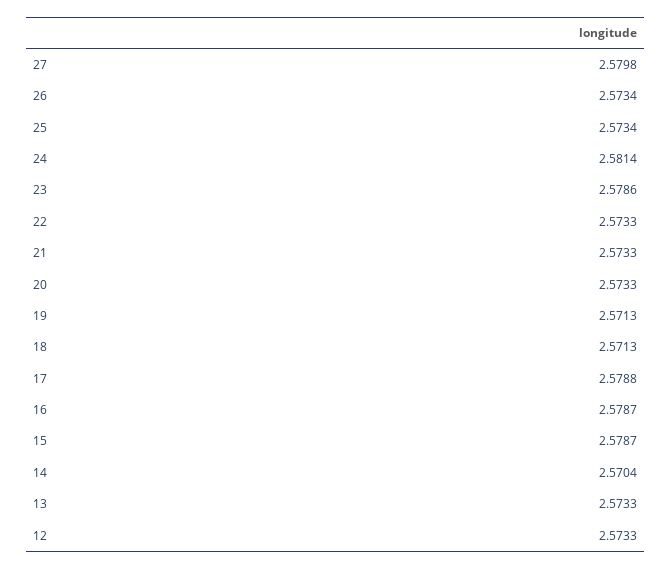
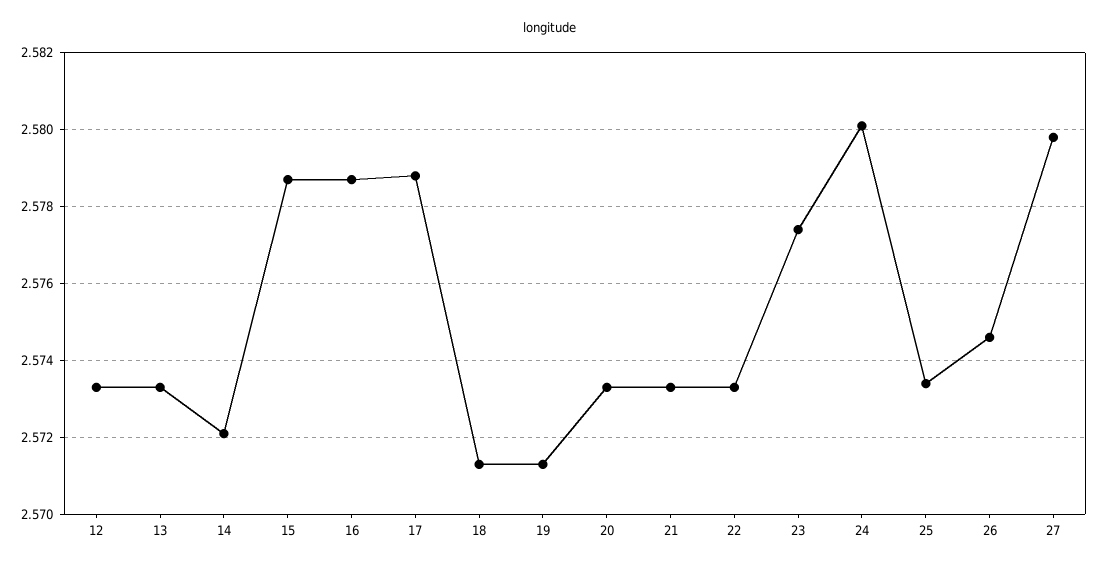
  {
    "27": 2.5798,
-   "26": 2.5734,
+   "26": 2.5745,
    "25": 2.5734,
-   "24": 2.5814,
+   "24": 2.58,
-   "23": 2.5786,
+   "23": 2.5775,
    "22": 2.5733,
    "21": 2.5733,
    "20": 2.5733,
    "19": 2.5713,
    "18": 2.5713,
    "17": 2.5788,
    "16": 2.5787,
    "15": 2.5787,
-   "14": 2.5704,
+   "14": 2.572,
    "13": 2.5733,
    "12": 2.5733
  }

